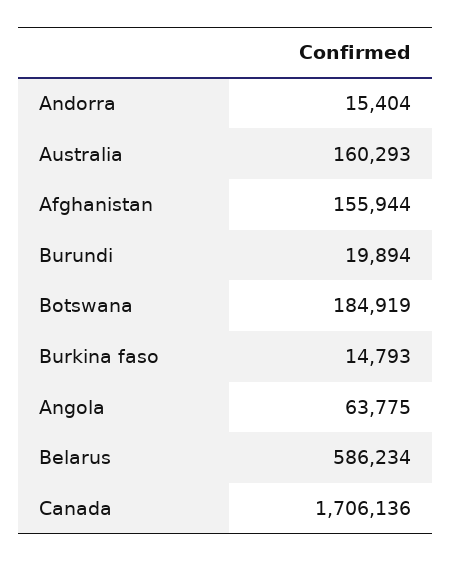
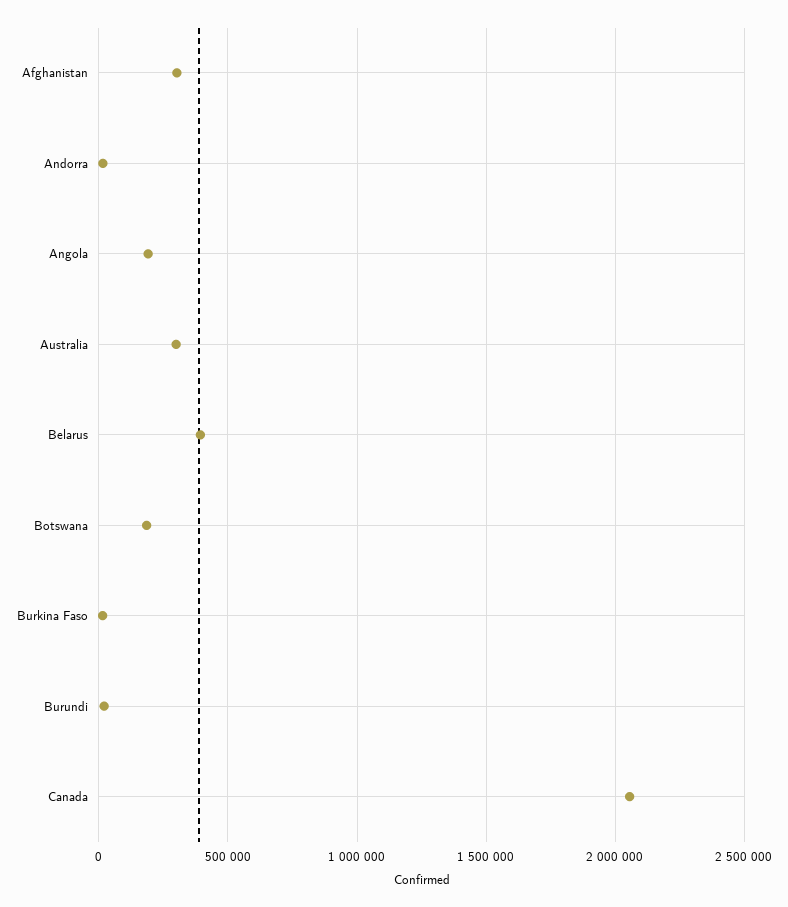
  {
    "Andorra": 15404,
-   "Australia": 160293,
+   "Australia": 300000,
-   "Afghanistan": 155944,
+   "Afghanistan": 300000,
    "Burundi": 19894,
    "Botswana": 184919,
    "Burkina faso": 14793,
-   "Angola": 63775,
+   "Angola": 200000,
-   "Belarus": 586234,
+   "Belarus": 400000,
-   "Canada": 1706136
+   "Canada": 2050000
  }

